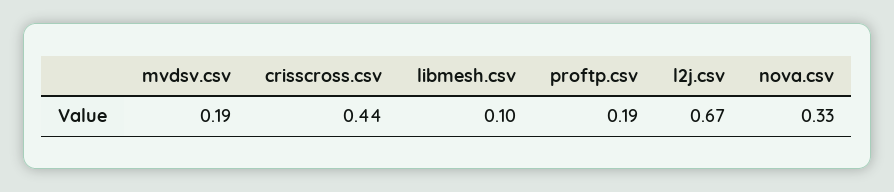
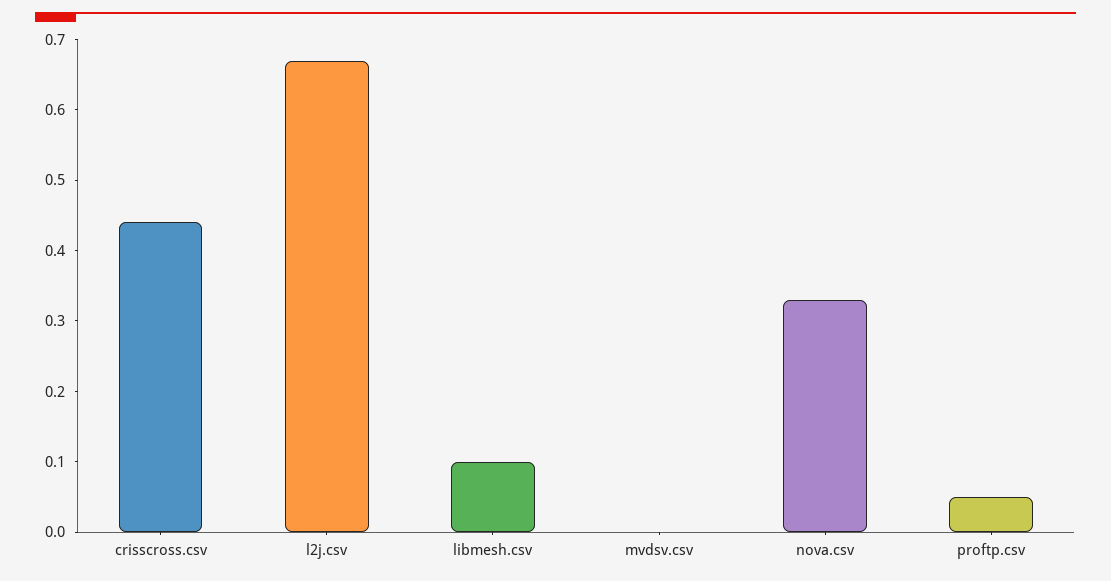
  {
-   "mvdsv.csv": 0.19,
+   "mvdsv.csv": 0,
    "crisscross.csv": 0.44,
    "libmesh.csv": 0.1,
-   "proftp.csv": 0.19,
+   "proftp.csv": 0.05,
    "l2j.csv": 0.67,
    "nova.csv": 0.33
  }

